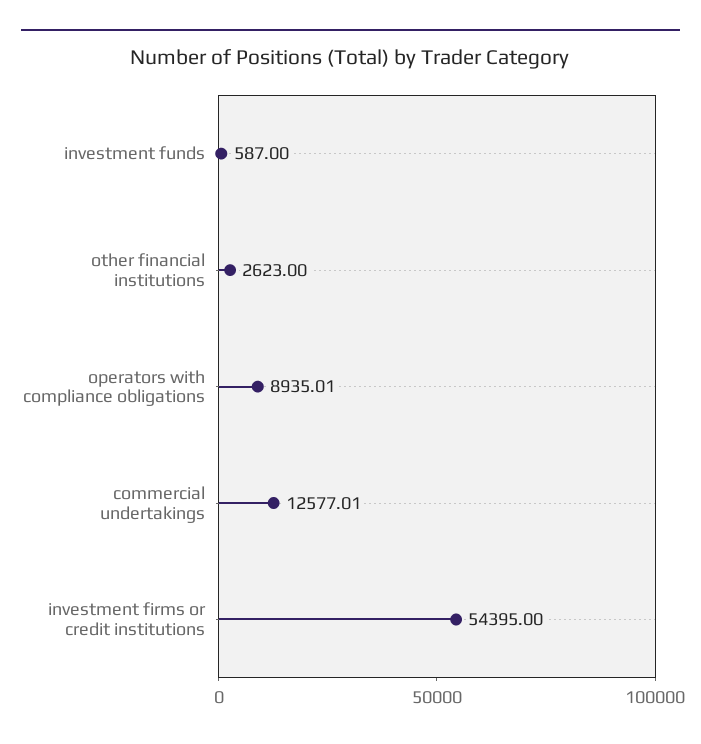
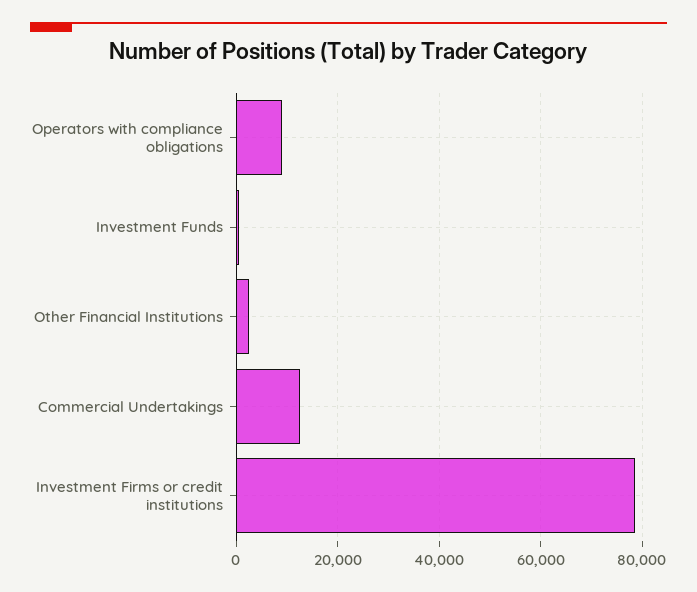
  {
    "investment funds": 587,
    "other financial institutions": 2623,
    "operators with compliance obligations": 8935.01,
    "commercial undertakings": 12577.01,
-   "investment firms or credit institutions": 54395
+   "investment firms or credit institutions": 78000
  }

